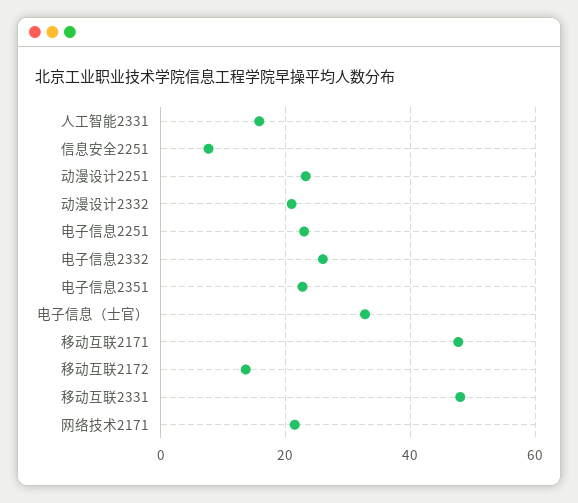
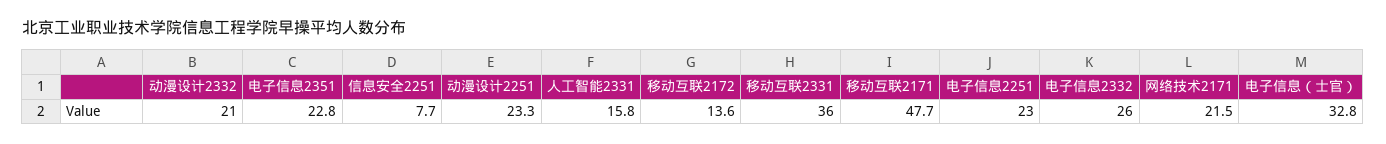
  {
    "人工智能2331": 15.8,
    "信息安全2251": 7.7,
    "动漫设计2251": 23.3,
    "动漫设计2332": 21,
    "电子信息2251": 23,
    "电子信息2332": 26,
    "电子信息2351": 22.8,
    "电子信息（士官）": 32.8,
    "移动互联2171": 47.7,
    "移动互联2172": 13.6,
-   "移动互联2331": 48,
+   "移动互联2331": 36,
    "网络技术2171": 21.5
  }

